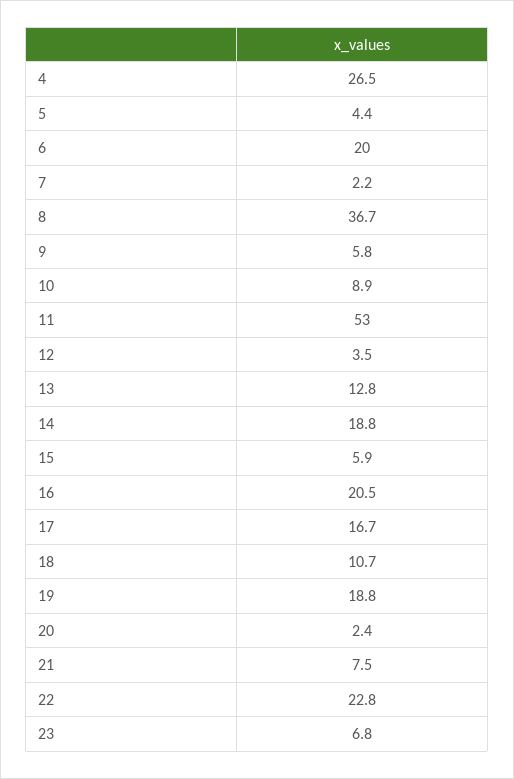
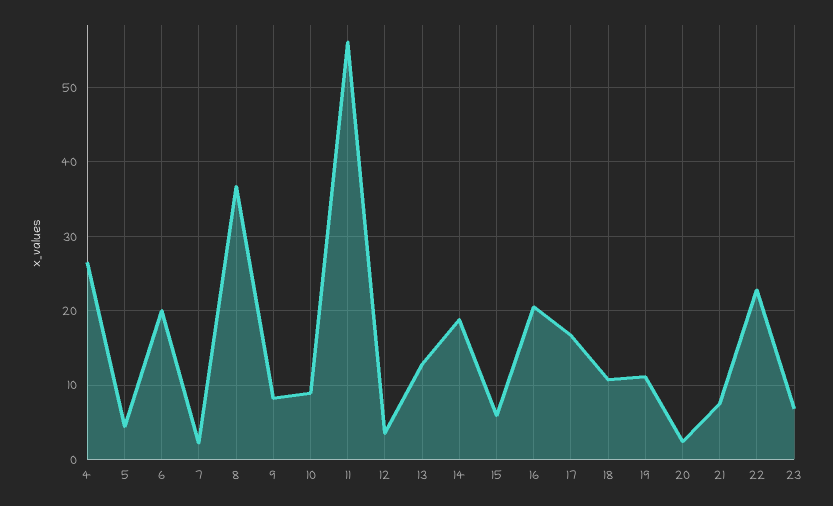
  {
    "4": 26.5,
    "5": 4.4,
    "6": 20,
    "7": 2.2,
    "8": 36.7,
-   "9": 5.8,
+   "9": 8,
    "10": 8.9,
-   "11": 53,
+   "11": 56,
    "12": 3.5,
    "13": 12.8,
    "14": 18.8,
    "15": 5.9,
    "16": 20.5,
    "17": 16.7,
    "18": 10.7,
-   "19": 18.8,
+   "19": 11,
    "20": 2.4,
    "21": 7.5,
    "22": 22.8,
    "23": 6.8
  }

